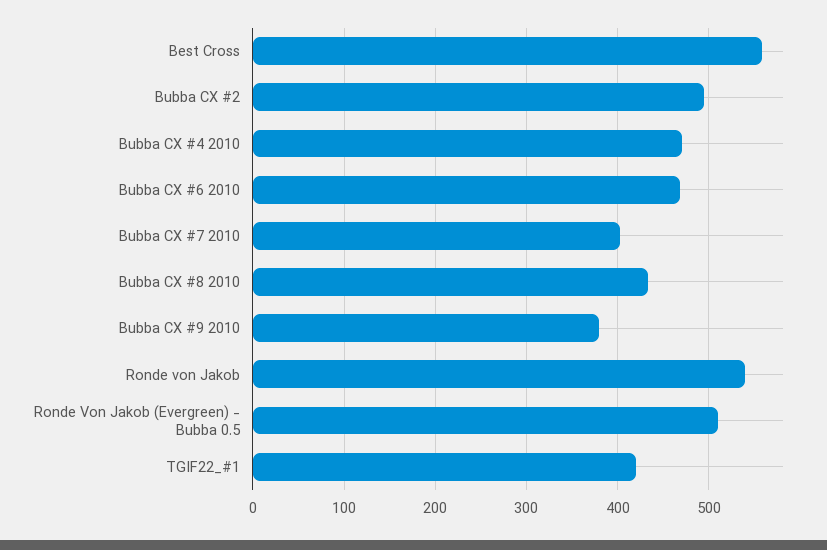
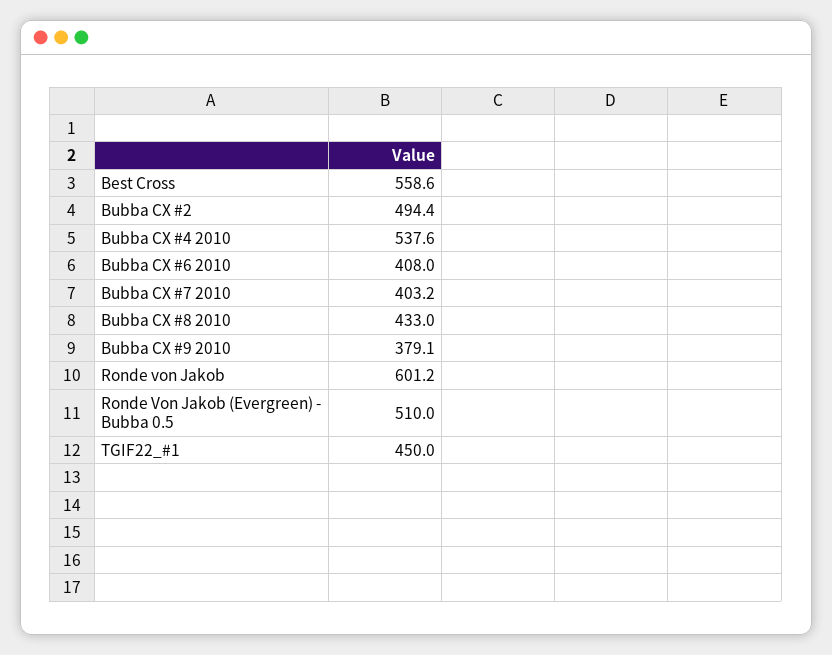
  {
    "Best Cross": 558.6,
    "Bubba CX #2": 494.4,
-   "Bubba CX #4 2010": 470,
+   "Bubba CX #4 2010": 537.6,
-   "Bubba CX #6 2010": 470,
+   "Bubba CX #6 2010": 408,
    "Bubba CX #7 2010": 403.2,
    "Bubba CX #8 2010": 433,
    "Bubba CX #9 2010": 379.1,
-   "Ronde von Jakob": 540,
+   "Ronde von Jakob": 601.2,
    "Ronde Von Jakob (Evergreen) - Bubba 0.5": 510,
-   "TGIF22_#1": 420
+   "TGIF22_#1": 450
  }

